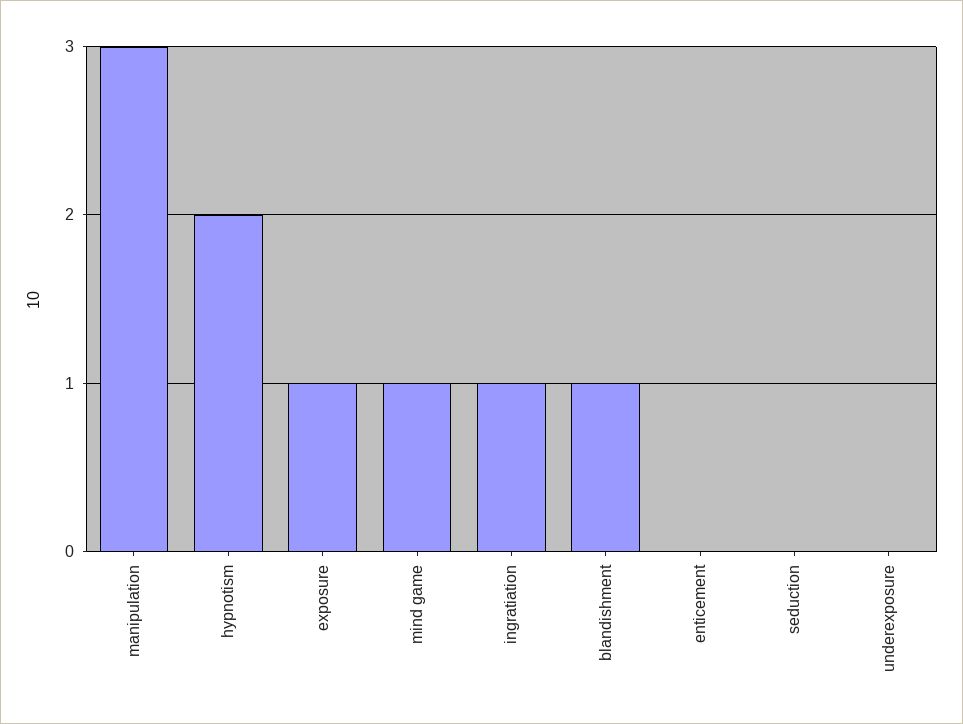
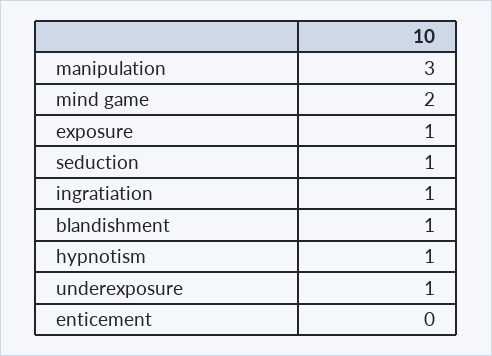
  {
    "manipulation": 3,
-   "hypnotism": 2,
+   "hypnotism": 1,
    "exposure": 1,
-   "mind game": 1,
+   "mind game": 2,
    "ingratiation": 1,
    "blandishment": 1,
    "enticement": 0,
-   "seduction": 0,
+   "seduction": 1,
-   "underexposure": 0
+   "underexposure": 1
  }

